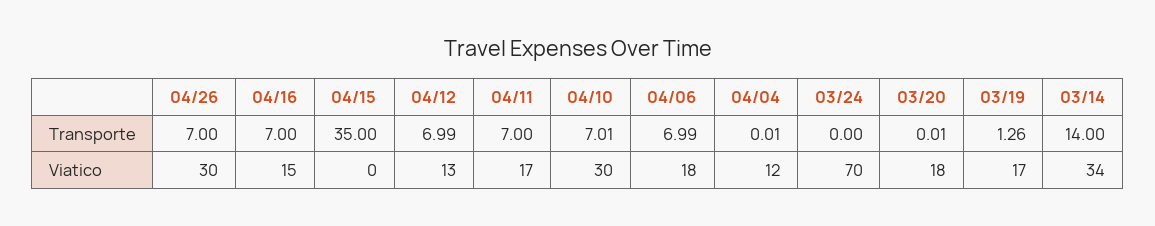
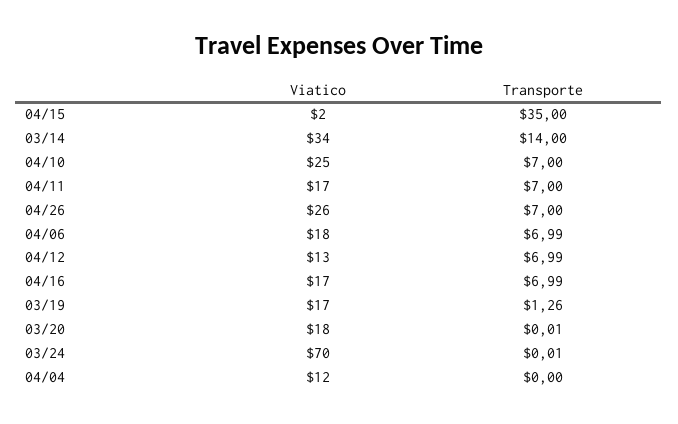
  {
    "04/26": {
      "Transporte": 7,
-     "Viatico": 30
+     "Viatico": 26
    },
    "04/16": {
-     "Transporte": 7,
+     "Transporte": 6.99,
-     "Viatico": 15
+     "Viatico": 17
    },
    "04/15": {
      "Transporte": 35,
-     "Viatico": 0
+     "Viatico": 2
    },
    "04/12": {
      "Transporte": 6.99,
      "Viatico": 13
    },
    "04/11": {
      "Transporte": 7,
      "Viatico": 17
    },
    "04/10": {
-     "Transporte": 7.01,
+     "Transporte": 7,
-     "Viatico": 30
+     "Viatico": 25
    },
    "04/06": {
      "Transporte": 6.99,
      "Viatico": 18
    },
    "04/04": {
-     "Transporte": 0.01,
+     "Transporte": 0,
      "Viatico": 12
    },
    "03/24": {
-     "Transporte": 0,
+     "Transporte": 0.01,
      "Viatico": 70
    },
    "03/20": {
      "Transporte": 0.01,
      "Viatico": 18
    },
    "03/19": {
      "Transporte": 1.26,
      "Viatico": 17
    },
    "03/14": {
      "Transporte": 14,
      "Viatico": 34
    }
  }

